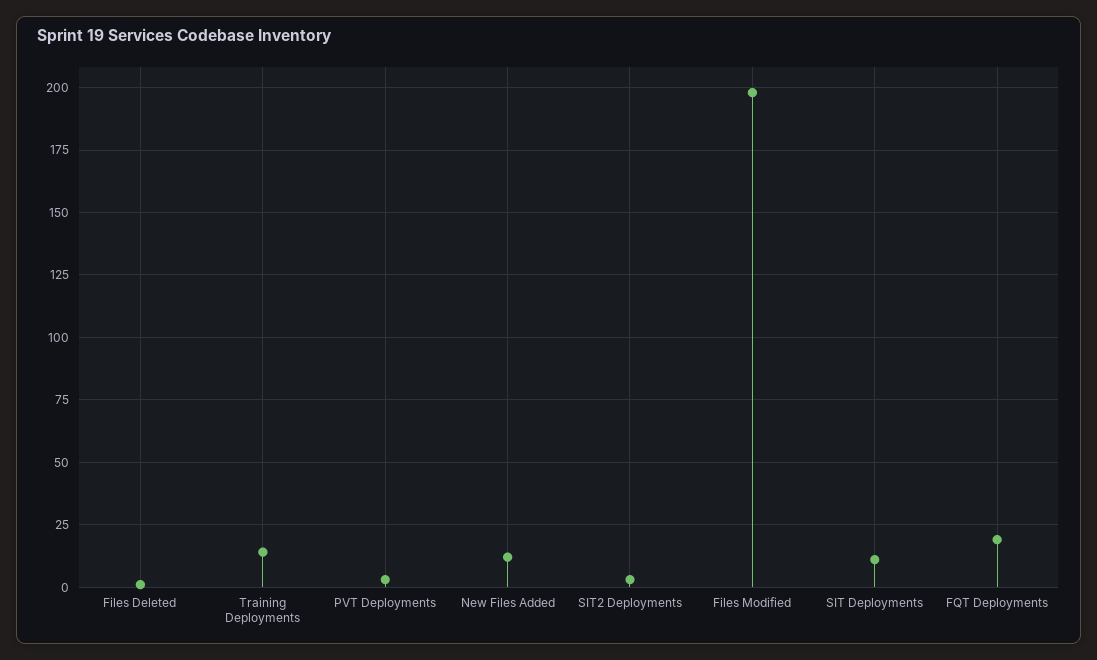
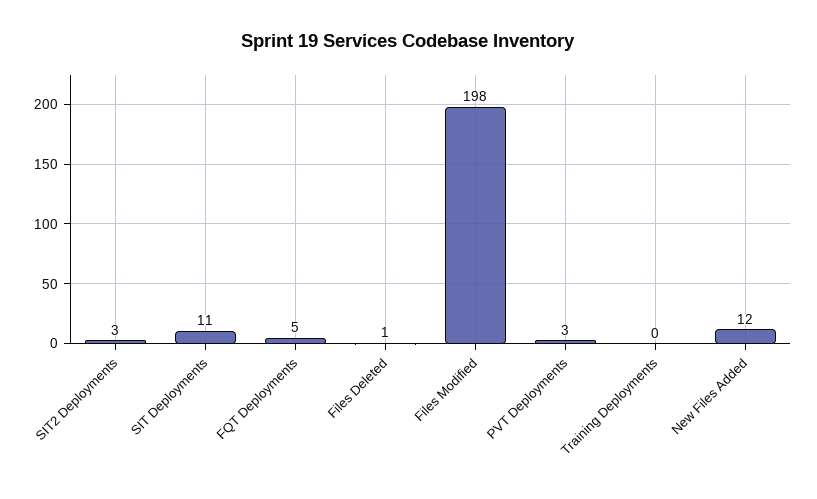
  {
    "Files Deleted": 1,
-   "Training Deployments": 15,
+   "Training Deployments": 0,
    "PVT Deployments": 3,
    "New Files Added": 12,
    "SIT2 Deployments": 3,
    "Files Modified": 198,
    "SIT Deployments": 11,
-   "FQT Deployments": 20
+   "FQT Deployments": 5
  }

